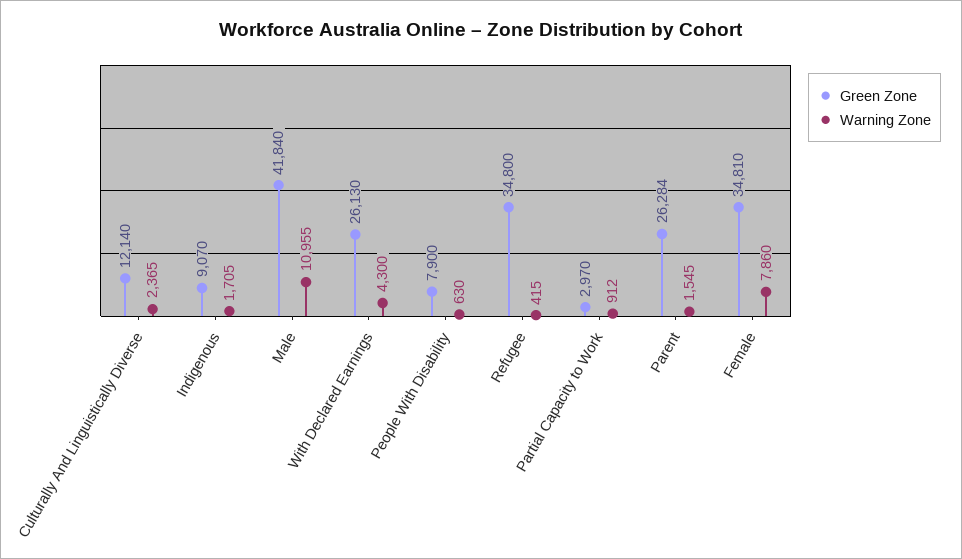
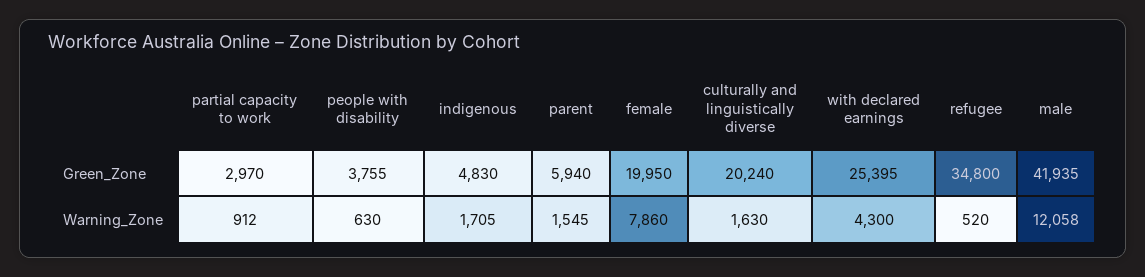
  {
    "Green Zone": {
-     "Culturally And Linguistically Diverse": 12140,
+     "Culturally And Linguistically Diverse": 20240,
-     "Indigenous": 9070,
+     "Indigenous": 4830,
-     "Male": 41840,
+     "Male": 41935,
-     "With Declared Earnings": 26130,
+     "With Declared Earnings": 25395,
-     "People With Disability": 7900,
+     "People With Disability": 3755,
      "Refugee": 34800,
      "Partial Capacity to Work": 2970,
-     "Parent": 26284,
+     "Parent": 5940,
-     "Female": 34810
+     "Female": 19950
    },
    "Warning Zone": {
-     "Culturally And Linguistically Diverse": 2365,
+     "Culturally And Linguistically Diverse": 1630,
      "Indigenous": 1705,
-     "Male": 10955,
+     "Male": 12058,
      "With Declared Earnings": 4300,
      "People With Disability": 630,
-     "Refugee": 415,
+     "Refugee": 520,
      "Partial Capacity to Work": 912,
      "Parent": 1545,
      "Female": 7860
    }
  }

